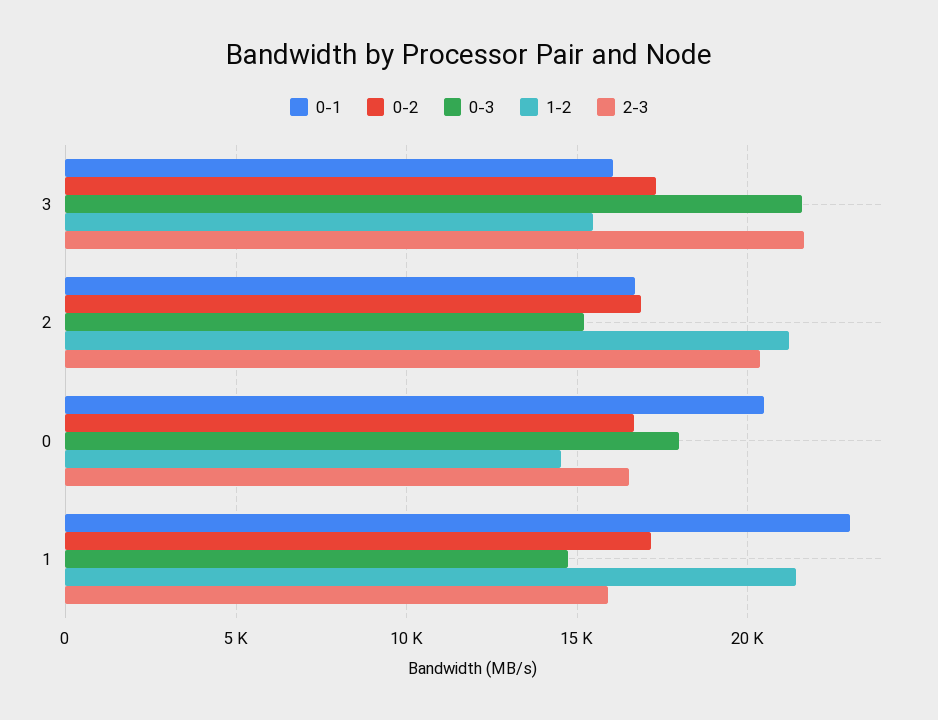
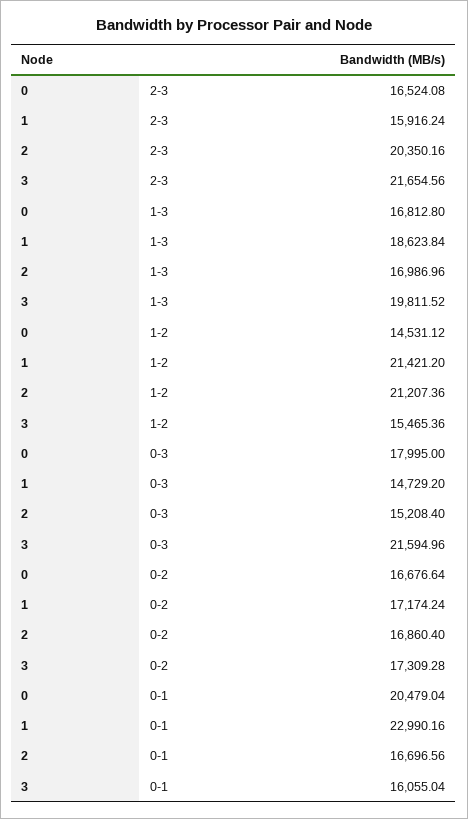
  {
    "0-1": {
      "3": 16055.04,
      "2": 16696.56,
      "0": 20479.04,
      "1": 22990.16
    },
    "0-2": {
      "3": 17309.28,
      "2": 16860.4,
      "0": 16676.64,
      "1": 17174.24
    },
    "0-3": {
      "3": 21594.96,
      "2": 15208.4,
      "0": 17995,
      "1": 14729.2
    },
    "1-2": {
      "3": 15465.36,
      "2": 21207.36,
      "0": 14531.12,
      "1": 21421.2
    },
    "2-3": {
      "3": 21654.56,
      "2": 20350.16,
      "0": 16524.08,
      "1": 15916.24
-   }
+   },
+   "1-3": {
+     "0": 16812.8,
+     "1": 18623.84,
+     "2": 16986.96,
+     "3": 19811.52
+   }
  }

